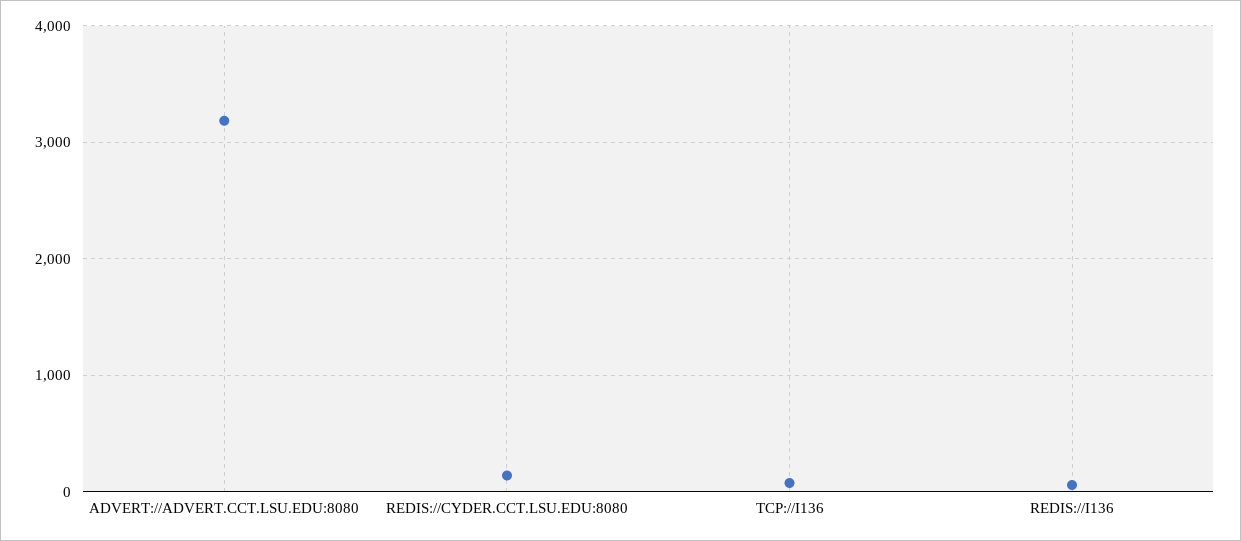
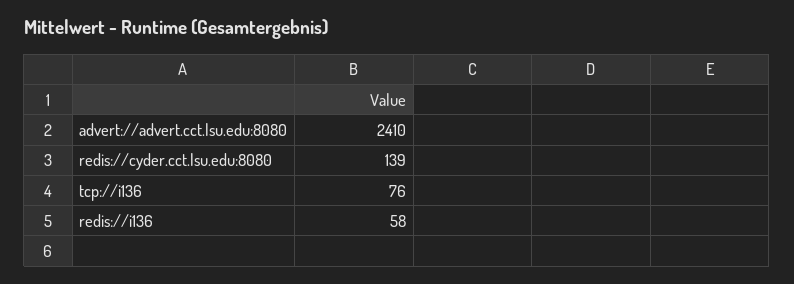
  {
-   "ADVERT://ADVERT.CCT.LSU.EDU:8080": 3200,
+   "ADVERT://ADVERT.CCT.LSU.EDU:8080": 2410,
    "REDIS://CYDER.CCT.LSU.EDU:8080": 139,
    "TCP://I136": 76,
    "REDIS://I136": 58
  }

